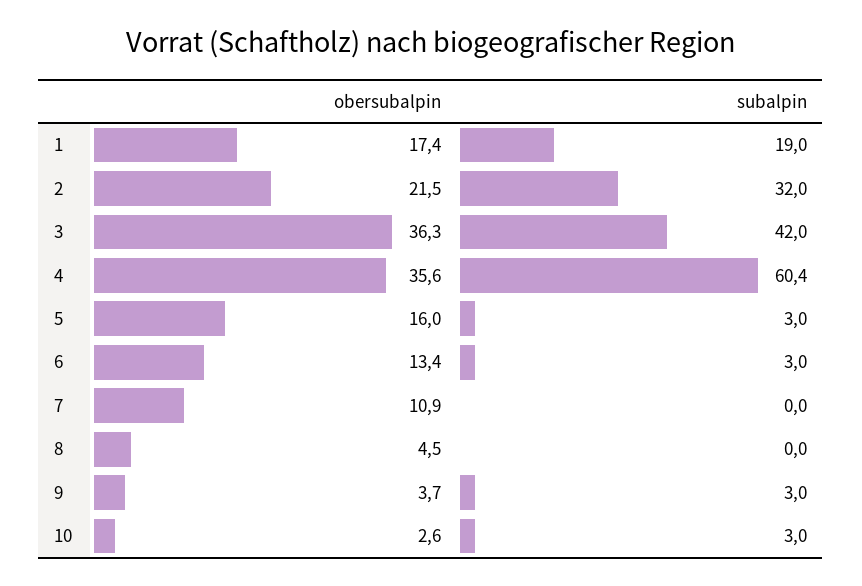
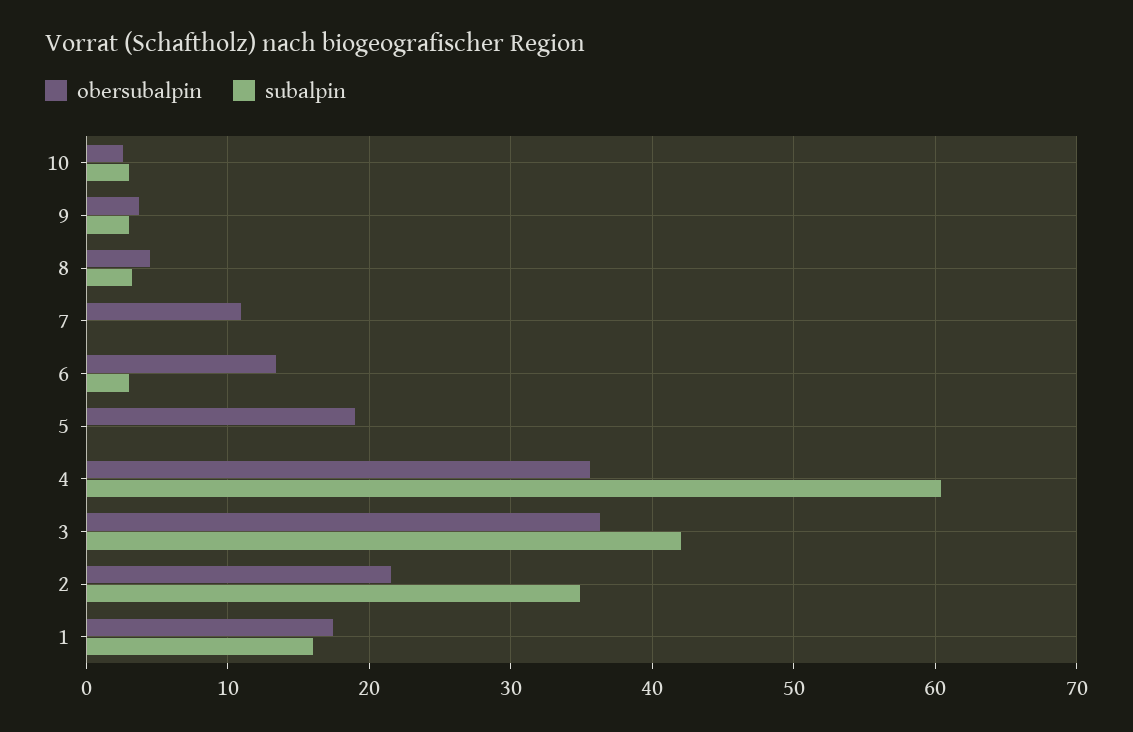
  {
    "obersubalpin": {
      "1": 17.4,
      "2": 21.5,
      "3": 36.3,
      "4": 35.6,
-     "5": 16,
+     "5": 19,
      "6": 13.4,
      "7": 10.9,
      "8": 4.5,
      "9": 3.7,
      "10": 2.6
    },
    "subalpin": {
-     "1": 19,
+     "1": 16,
-     "2": 32,
+     "2": 35,
      "3": 42,
      "4": 60.4,
-     "5": 3,
+     "5": 0,
      "6": 3,
      "7": 0,
-     "8": 0,
+     "8": 3,
      "9": 3,
      "10": 3
    }
  }

